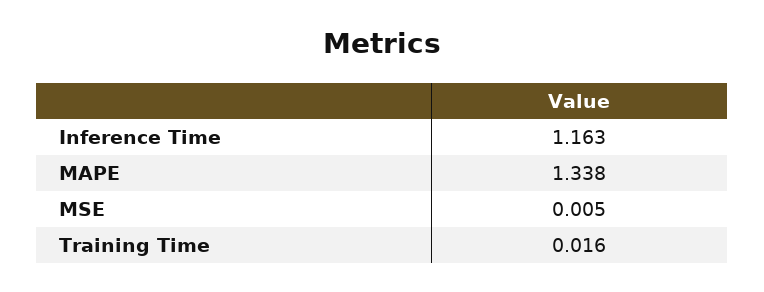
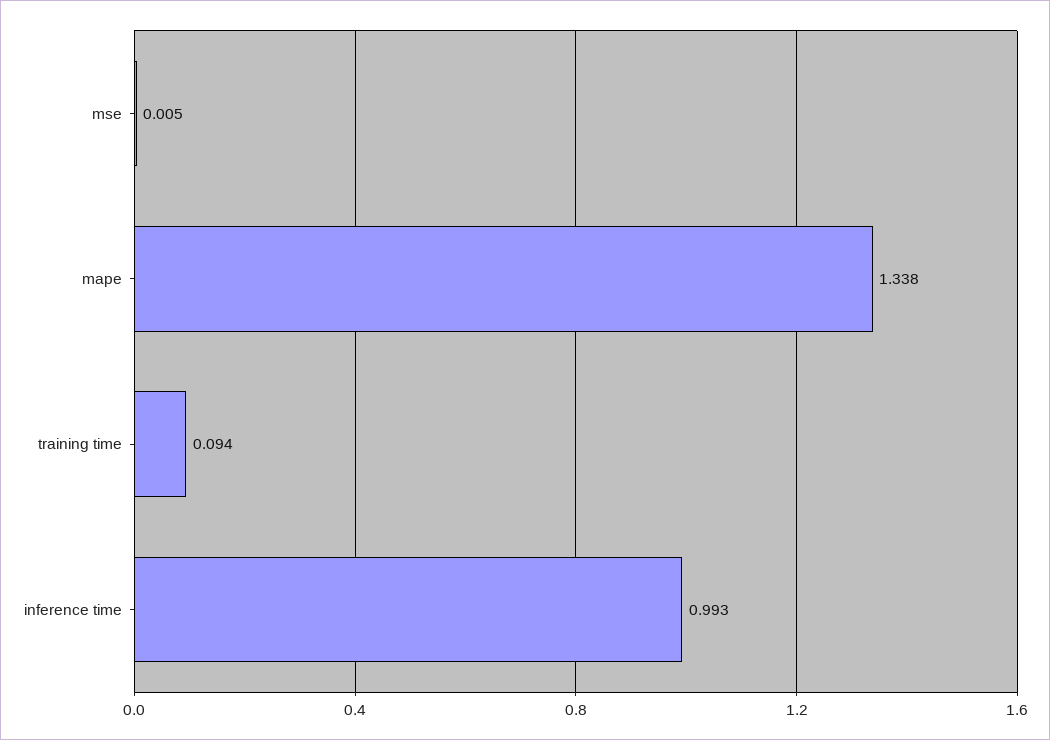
  {
-   "Inference Time": 1.163,
+   "Inference Time": 0.993,
    "MAPE": 1.338,
    "MSE": 0.005,
-   "Training Time": 0.016
+   "Training Time": 0.094
  }

